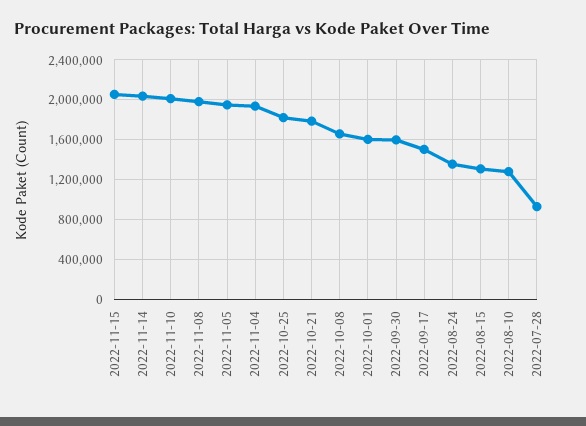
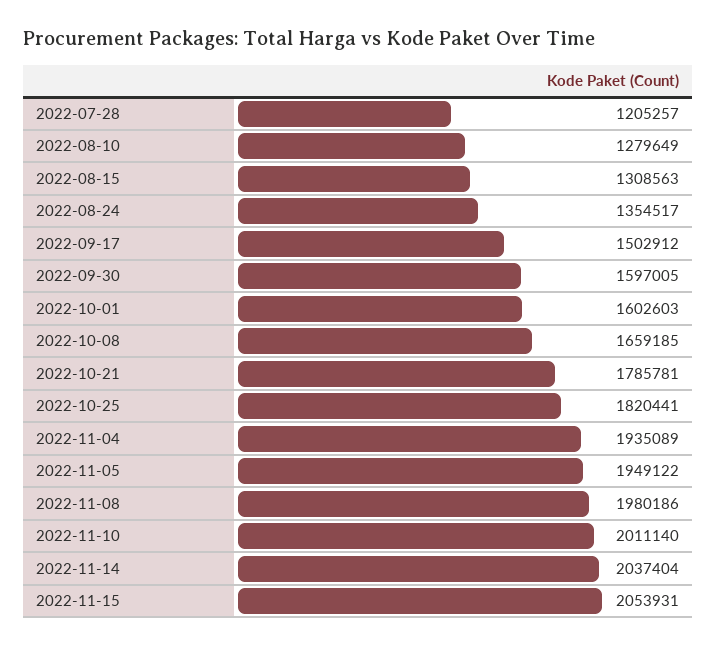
  {
    "2022-11-15": 2053931,
    "2022-11-14": 2037404,
    "2022-11-10": 2011140,
    "2022-11-08": 1980186,
    "2022-11-05": 1949122,
    "2022-11-04": 1935089,
    "2022-10-25": 1820441,
    "2022-10-21": 1785781,
    "2022-10-08": 1659185,
    "2022-10-01": 1602603,
    "2022-09-30": 1597005,
    "2022-09-17": 1502912,
    "2022-08-24": 1354517,
    "2022-08-15": 1308563,
    "2022-08-10": 1279649,
-   "2022-07-28": 900000
+   "2022-07-28": 1205257
  }

